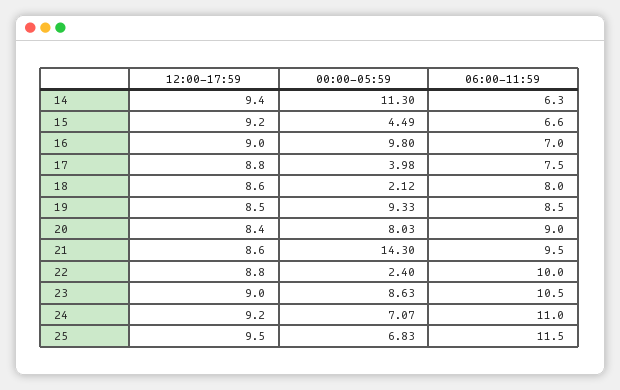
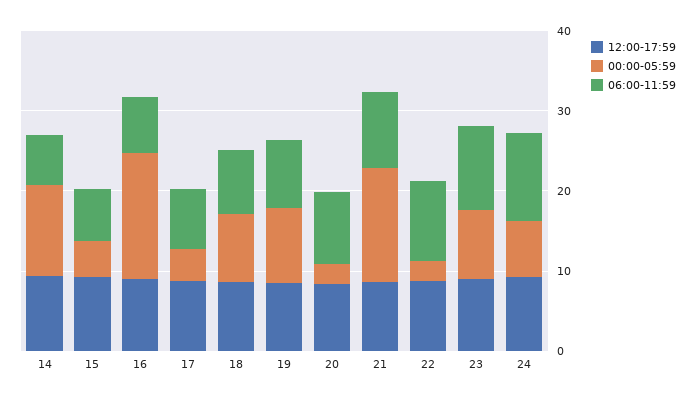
  {
    "12:00-17:59": {
      "14": 9.4,
      "15": 9.2,
      "16": 9,
      "17": 8.8,
      "18": 8.6,
      "19": 8.5,
      "20": 8.4,
      "21": 8.6,
      "22": 8.8,
      "23": 9,
-     "24": 9.2,
+     "24": 9.2
-     "25": 9.5
    },
    "00:00-05:59": {
      "14": 11.3,
      "15": 4.49,
-     "16": 9.8,
+     "16": 16,
      "17": 3.98,
-     "18": 2.12,
+     "18": 8,
      "19": 9.33,
-     "20": 8.03,
+     "20": 2,
      "21": 14.3,
      "22": 2.4,
      "23": 8.63,
-     "24": 7.07,
+     "24": 7.07
-     "25": 6.83
    },
    "06:00-11:59": {
      "14": 6.3,
      "15": 6.6,
      "16": 7,
      "17": 7.5,
      "18": 8,
      "19": 8.5,
      "20": 9,
      "21": 9.5,
      "22": 10,
      "23": 10.5,
-     "24": 11,
+     "24": 11
-     "25": 11.5
    }
  }

